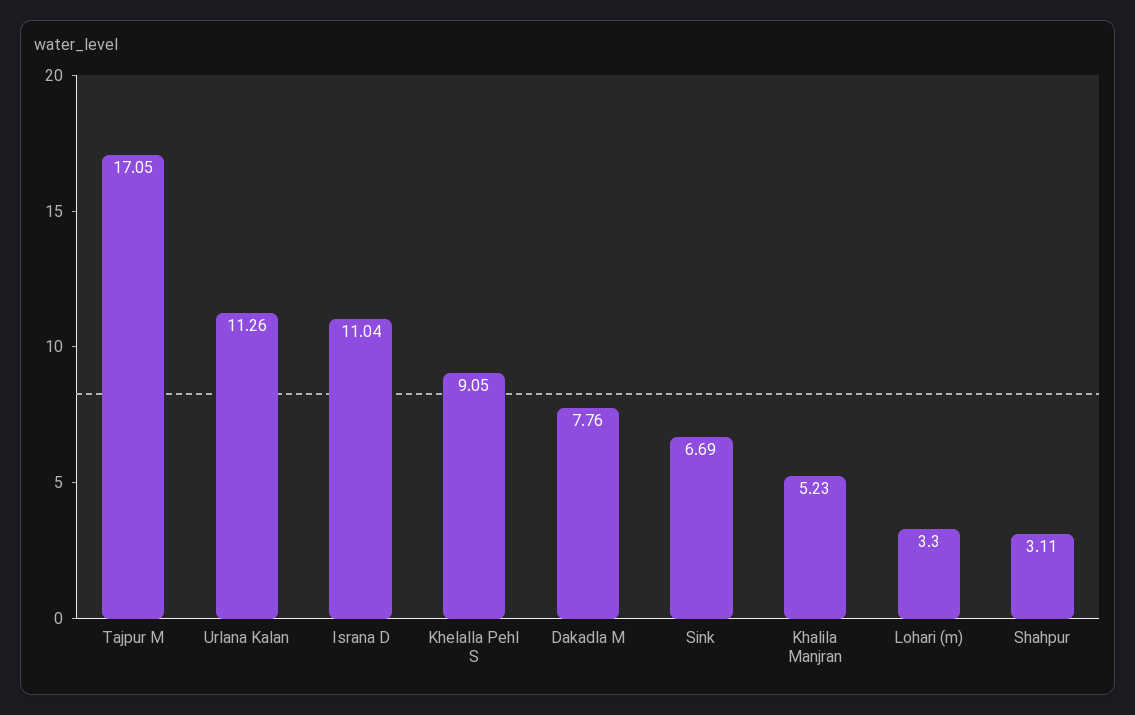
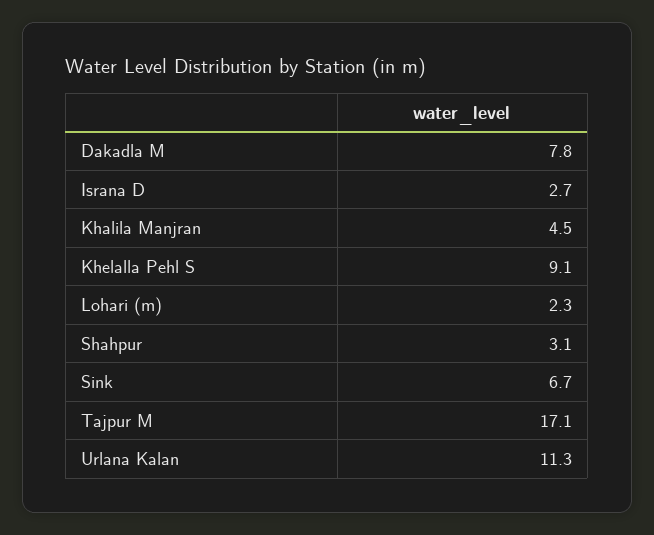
  {
    "Tajpur M": 17.05,
    "Urlana Kalan": 11.26,
-   "Israna D": 11.04,
+   "Israna D": 2.7,
    "Khelalla Pehl S": 9.05,
    "Dakadla M": 7.76,
    "Sink": 6.69,
-   "Khalila Manjran": 5.23,
+   "Khalila Manjran": 4.5,
-   "Lohari (m)": 3.3,
+   "Lohari (m)": 2.3,
    "Shahpur": 3.11
  }

